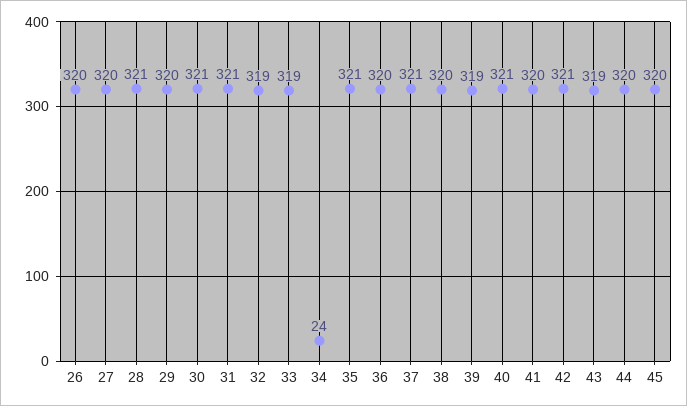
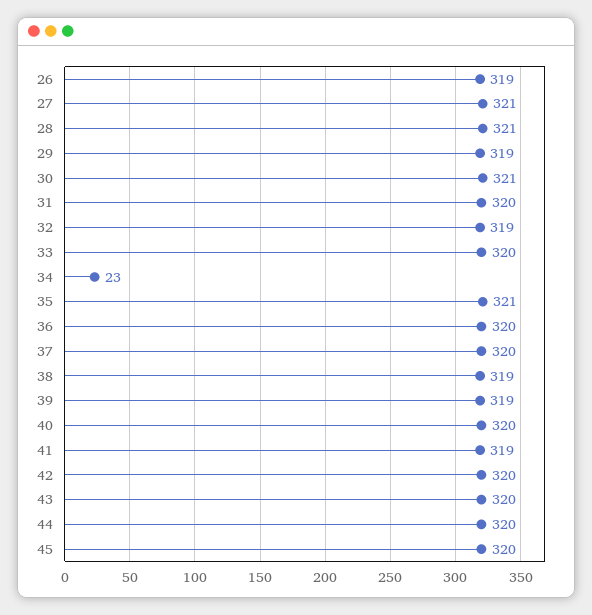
  {
-   "26": 320,
+   "26": 319,
-   "27": 320,
+   "27": 321,
    "28": 321,
-   "29": 320,
+   "29": 319,
    "30": 321,
-   "31": 321,
+   "31": 320,
    "32": 319,
-   "33": 319,
+   "33": 320,
-   "34": 24,
+   "34": 23,
    "35": 321,
    "36": 320,
-   "37": 321,
+   "37": 320,
-   "38": 320,
+   "38": 319,
    "39": 319,
-   "40": 321,
+   "40": 320,
-   "41": 320,
+   "41": 319,
-   "42": 321,
+   "42": 320,
-   "43": 319,
+   "43": 320,
    "44": 320,
    "45": 320
  }

